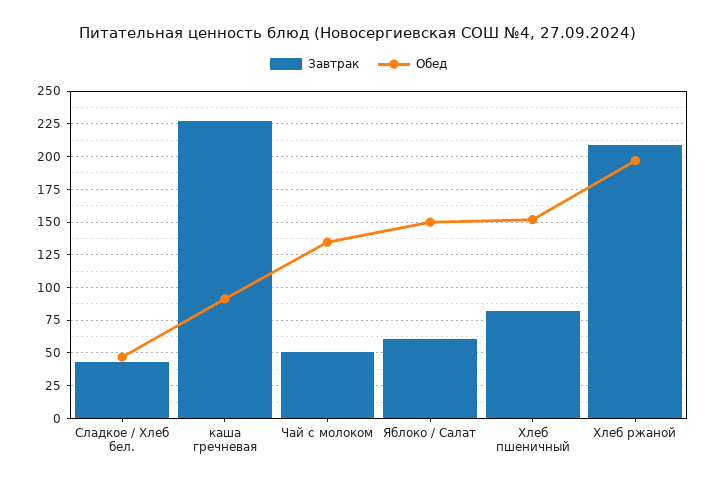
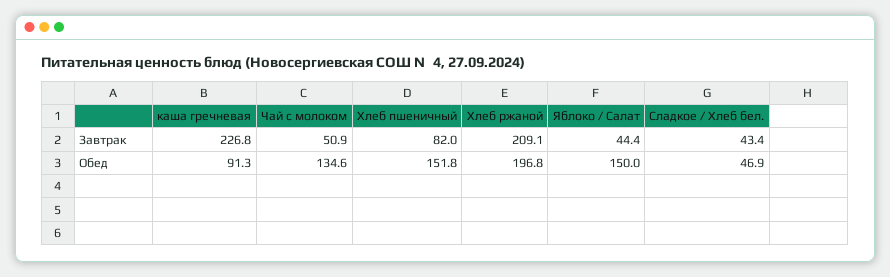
  {
    "Завтрак": {
      "Сладкое / Хлеб бел.": 43.4,
      "каша гречневая": 226.8,
      "Чай с молоком": 50.9,
-     "Яблоко / Салат": 60,
+     "Яблоко / Салат": 44.4,
      "Хлеб пшеничный": 82,
      "Хлеб ржаной": 209.1
    },
    "Обед": {
      "Сладкое / Хлеб бел.": 46.9,
      "каша гречневая": 91.3,
      "Чай с молоком": 134.6,
      "Яблоко / Салат": 150,
      "Хлеб пшеничный": 151.8,
      "Хлеб ржаной": 196.8
    }
  }

